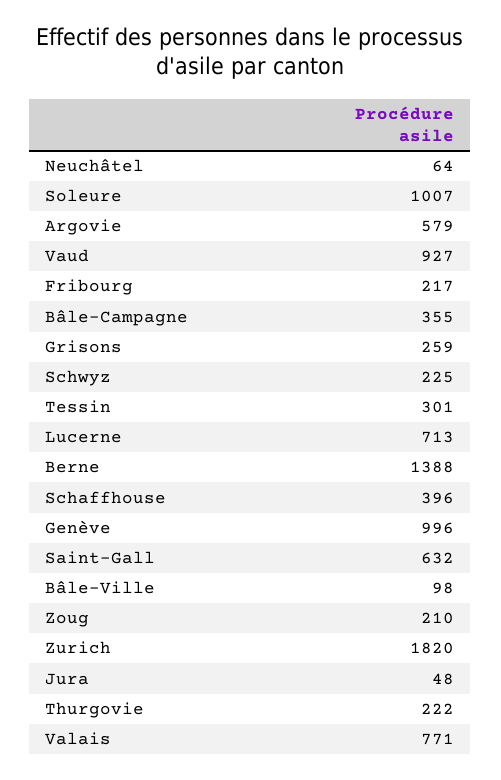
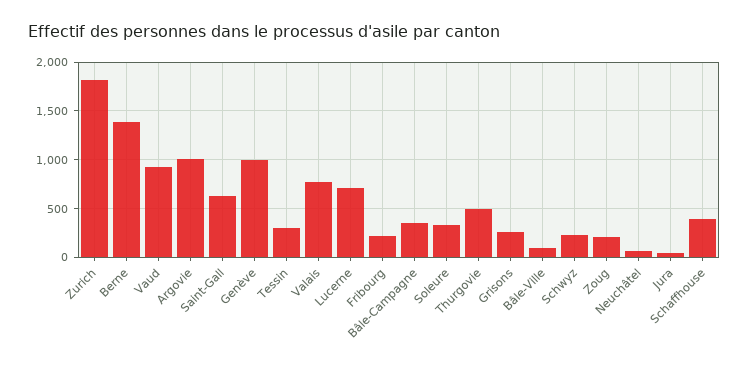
  {
    "Neuchâtel": 64,
-   "Soleure": 1007,
+   "Soleure": 300,
-   "Argovie": 579,
+   "Argovie": 1000,
    "Vaud": 927,
    "Fribourg": 217,
    "Bâle-Campagne": 355,
    "Grisons": 259,
    "Schwyz": 225,
    "Tessin": 301,
    "Lucerne": 713,
    "Berne": 1388,
    "Schaffhouse": 396,
    "Genève": 996,
    "Saint-Gall": 632,
    "Bâle-Ville": 98,
    "Zoug": 210,
    "Zurich": 1820,
    "Jura": 48,
-   "Thurgovie": 222,
+   "Thurgovie": 500,
    "Valais": 771
  }

